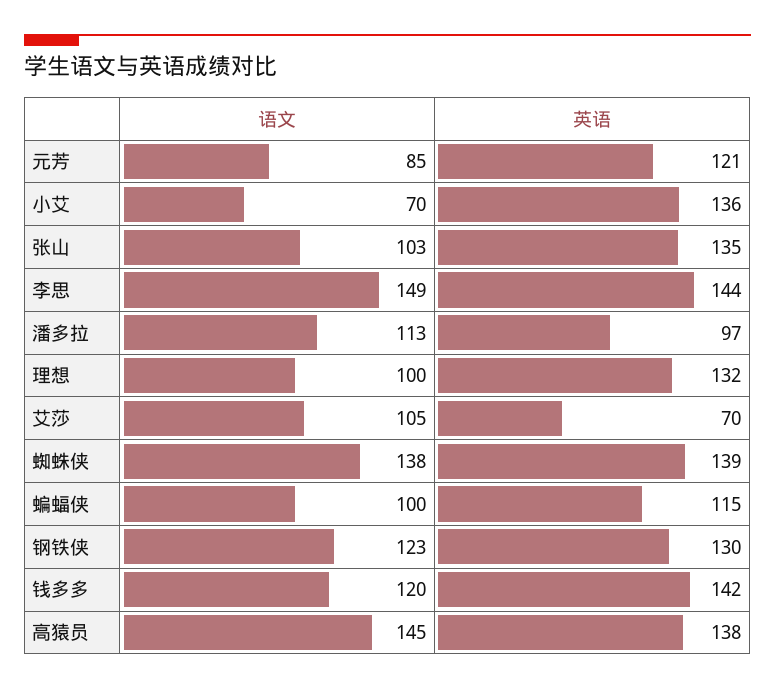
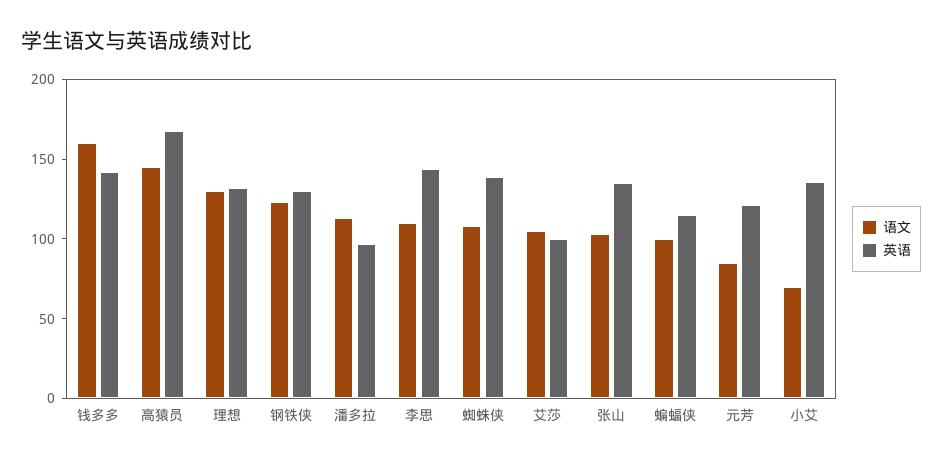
  {
    "语文": {
      "元芳": 85,
      "小艾": 70,
      "张山": 103,
-     "李思": 149,
+     "李思": 110,
      "潘多拉": 113,
-     "理想": 100,
+     "理想": 130,
      "艾莎": 105,
-     "蜘蛛侠": 138,
+     "蜘蛛侠": 110,
      "蝙蝠侠": 100,
      "钢铁侠": 123,
-     "钱多多": 120,
+     "钱多多": 160,
      "高猿员": 145
    },
    "英语": {
      "元芳": 121,
      "小艾": 136,
      "张山": 135,
      "李思": 144,
      "潘多拉": 97,
      "理想": 132,
-     "艾莎": 70,
+     "艾莎": 100,
      "蜘蛛侠": 139,
      "蝙蝠侠": 115,
      "钢铁侠": 130,
      "钱多多": 142,
-     "高猿员": 138
+     "高猿员": 170
    }
  }

